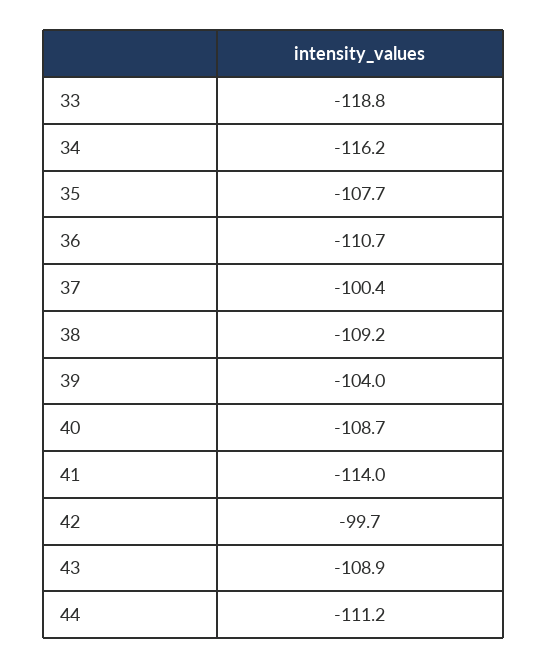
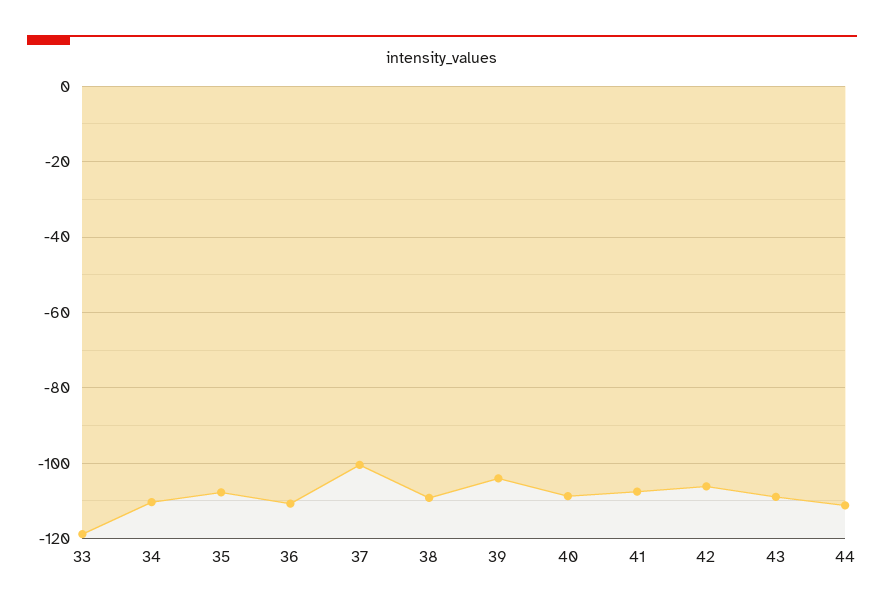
  {
    "33": -118.8,
-   "34": -116.2,
+   "34": -110,
    "35": -107.7,
    "36": -110.7,
    "37": -100.4,
    "38": -109.2,
    "39": -104,
    "40": -108.7,
-   "41": -114,
+   "41": -108,
-   "42": -99.7,
+   "42": -106,
    "43": -108.9,
    "44": -111.2
  }

